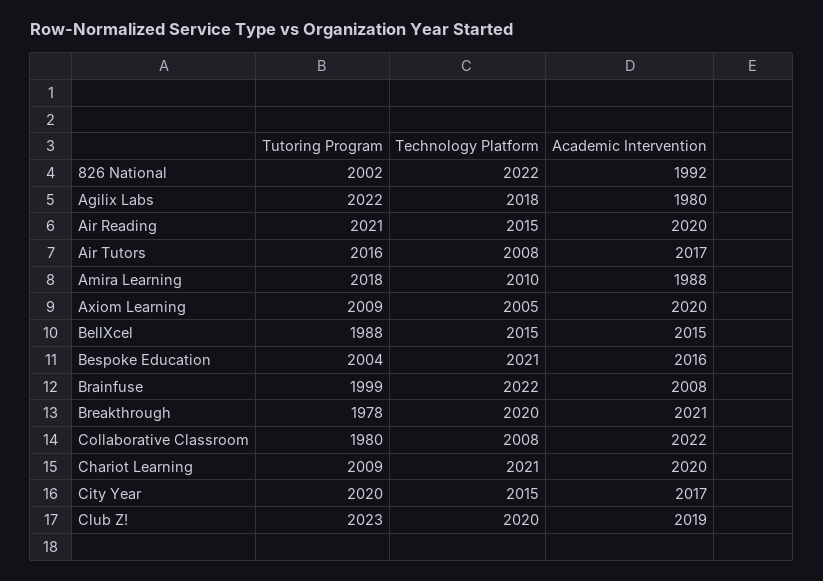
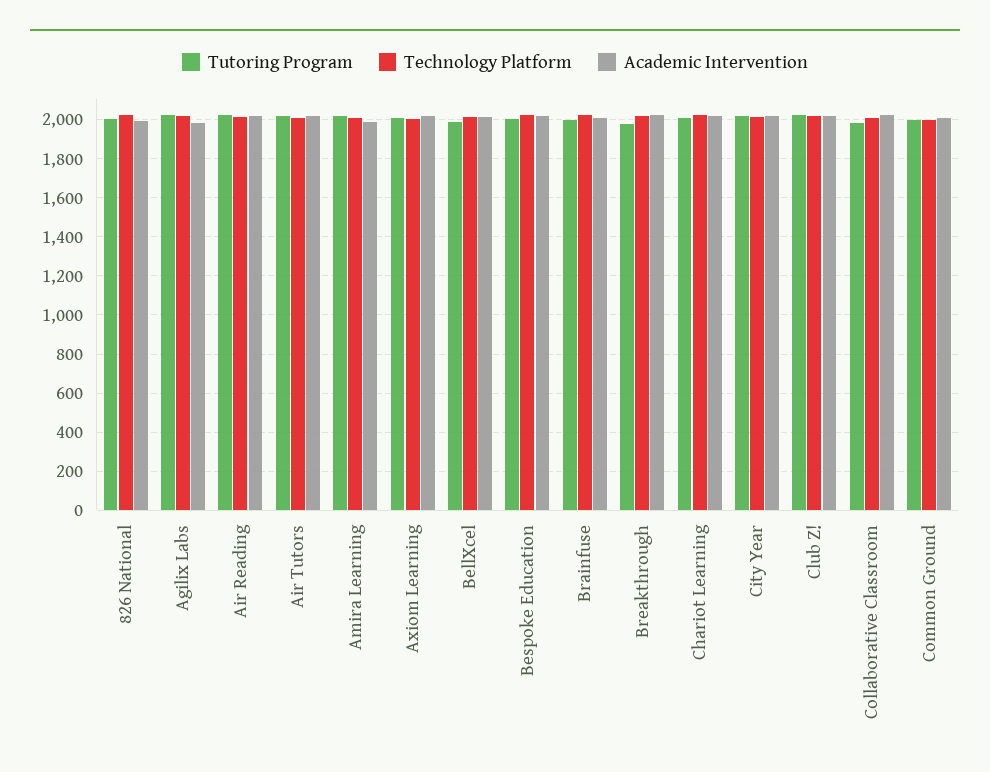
  {
    "Tutoring Program": {
      "826 National": 2002,
      "Agilix Labs": 2022,
      "Air Reading": 2021,
      "Air Tutors": 2016,
      "Amira Learning": 2018,
      "Axiom Learning": 2009,
      "BellXcel": 1988,
      "Bespoke Education": 2004,
      "Brainfuse": 1999,
      "Breakthrough": 1978,
      "Collaborative Classroom": 1980,
      "Chariot Learning": 2009,
      "City Year": 2020,
-     "Club Z!": 2023
+     "Club Z!": 2023,
+     "Common Ground": 2000
    },
    "Technology Platform": {
      "826 National": 2022,
      "Agilix Labs": 2018,
      "Air Reading": 2015,
      "Air Tutors": 2008,
      "Amira Learning": 2010,
      "Axiom Learning": 2005,
      "BellXcel": 2015,
      "Bespoke Education": 2021,
      "Brainfuse": 2022,
      "Breakthrough": 2020,
      "Collaborative Classroom": 2008,
      "Chariot Learning": 2021,
      "City Year": 2015,
-     "Club Z!": 2020
+     "Club Z!": 2020,
+     "Common Ground": 2000
    },
    "Academic Intervention": {
      "826 National": 1992,
      "Agilix Labs": 1980,
      "Air Reading": 2020,
      "Air Tutors": 2017,
      "Amira Learning": 1988,
      "Axiom Learning": 2020,
      "BellXcel": 2015,
      "Bespoke Education": 2016,
      "Brainfuse": 2008,
      "Breakthrough": 2021,
      "Collaborative Classroom": 2022,
      "Chariot Learning": 2020,
      "City Year": 2017,
-     "Club Z!": 2019
+     "Club Z!": 2019,
+     "Common Ground": 2000
    }
  }

